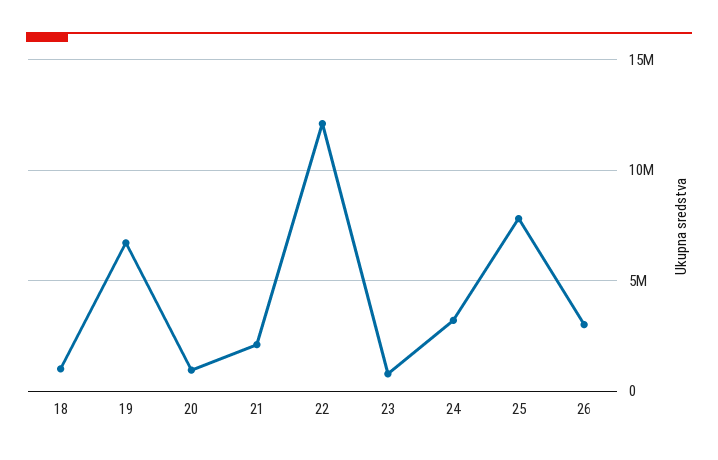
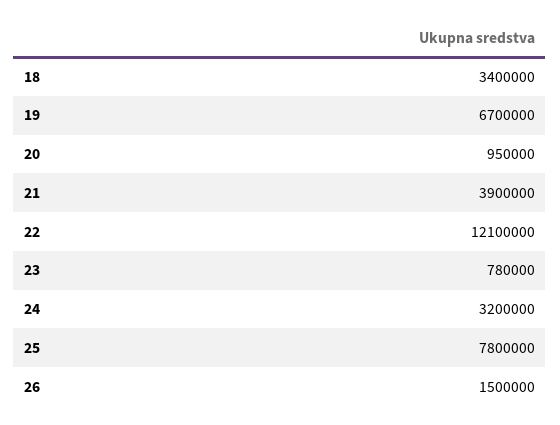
  {
-   "18": 1000000,
+   "18": 3400000,
    "19": 6700000,
    "20": 950000,
-   "21": 2000000,
+   "21": 3900000,
    "22": 12100000,
    "23": 780000,
    "24": 3200000,
    "25": 7800000,
-   "26": 3000000
+   "26": 1500000
  }

